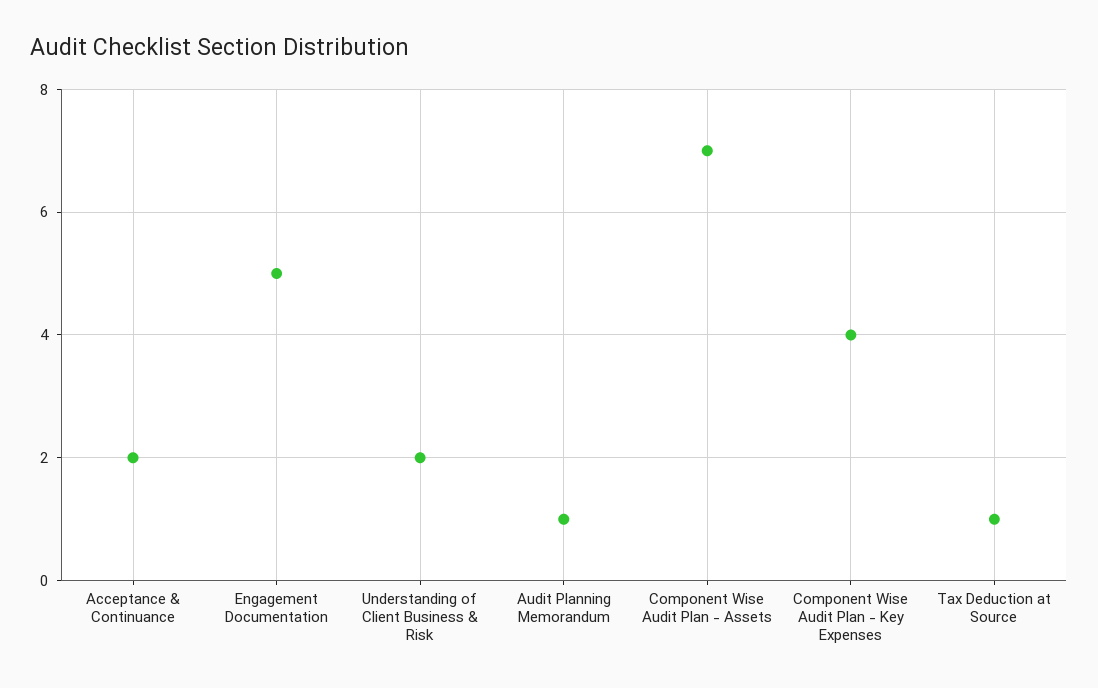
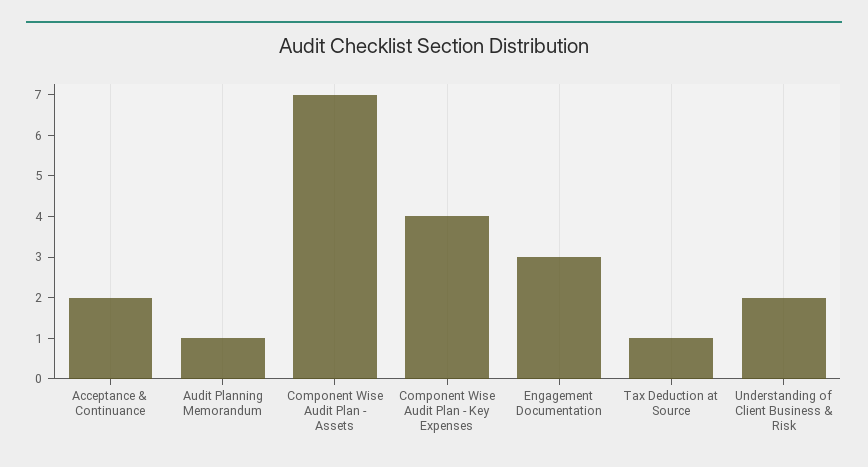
  {
    "Acceptance & Continuance": 2,
-   "Engagement Documentation": 5,
+   "Engagement Documentation": 3,
    "Understanding of Client Business & Risk": 2,
    "Audit Planning Memorandum": 1,
    "Component Wise Audit Plan - Assets": 7,
    "Component Wise Audit Plan - Key Expenses": 4,
    "Tax Deduction at Source": 1
  }

